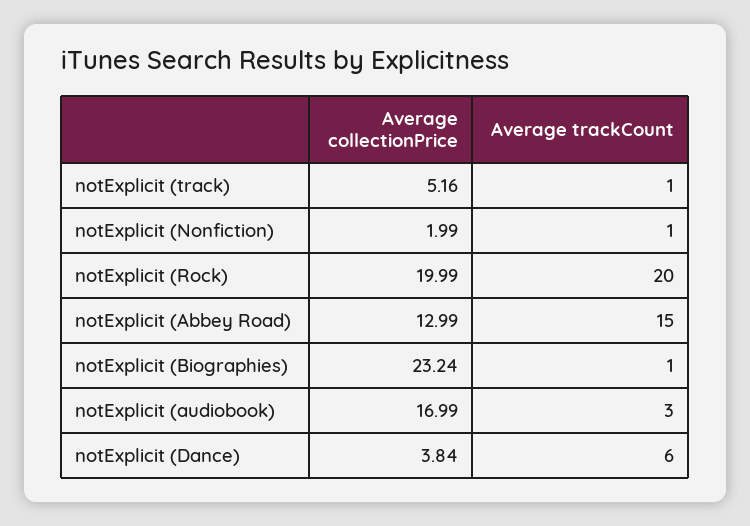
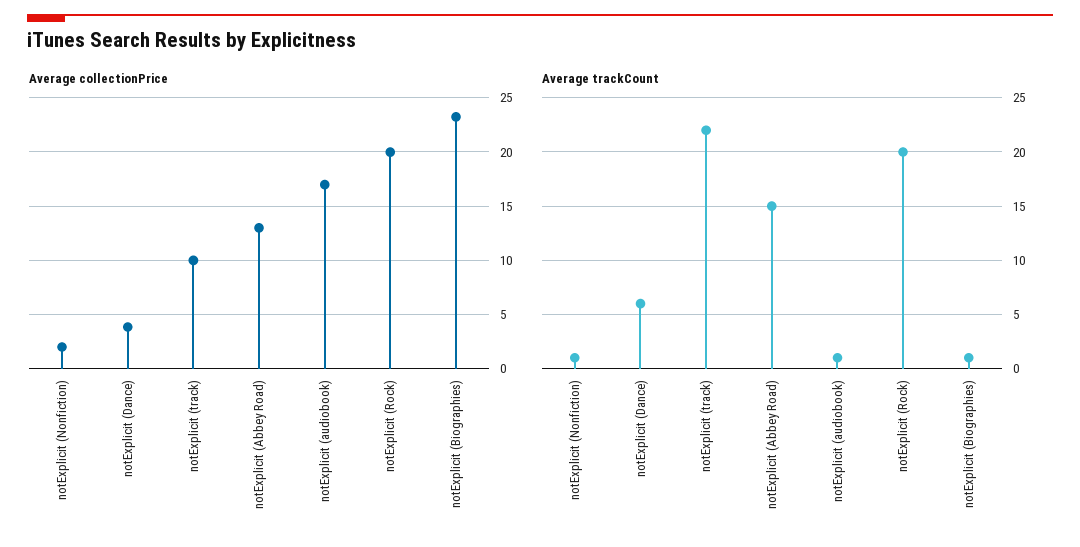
  {
    "Average collectionPrice": {
-     "notExplicit (track)": 5.16,
+     "notExplicit (track)": 10,
      "notExplicit (Nonfiction)": 1.99,
      "notExplicit (Rock)": 19.99,
      "notExplicit (Abbey Road)": 12.99,
      "notExplicit (Biographies)": 23.24,
      "notExplicit (audiobook)": 16.99,
      "notExplicit (Dance)": 3.84
    },
    "Average trackCount": {
-     "notExplicit (track)": 1,
+     "notExplicit (track)": 22,
      "notExplicit (Nonfiction)": 1,
      "notExplicit (Rock)": 20,
      "notExplicit (Abbey Road)": 15,
      "notExplicit (Biographies)": 1,
-     "notExplicit (audiobook)": 3,
+     "notExplicit (audiobook)": 1,
      "notExplicit (Dance)": 6
    }
  }

